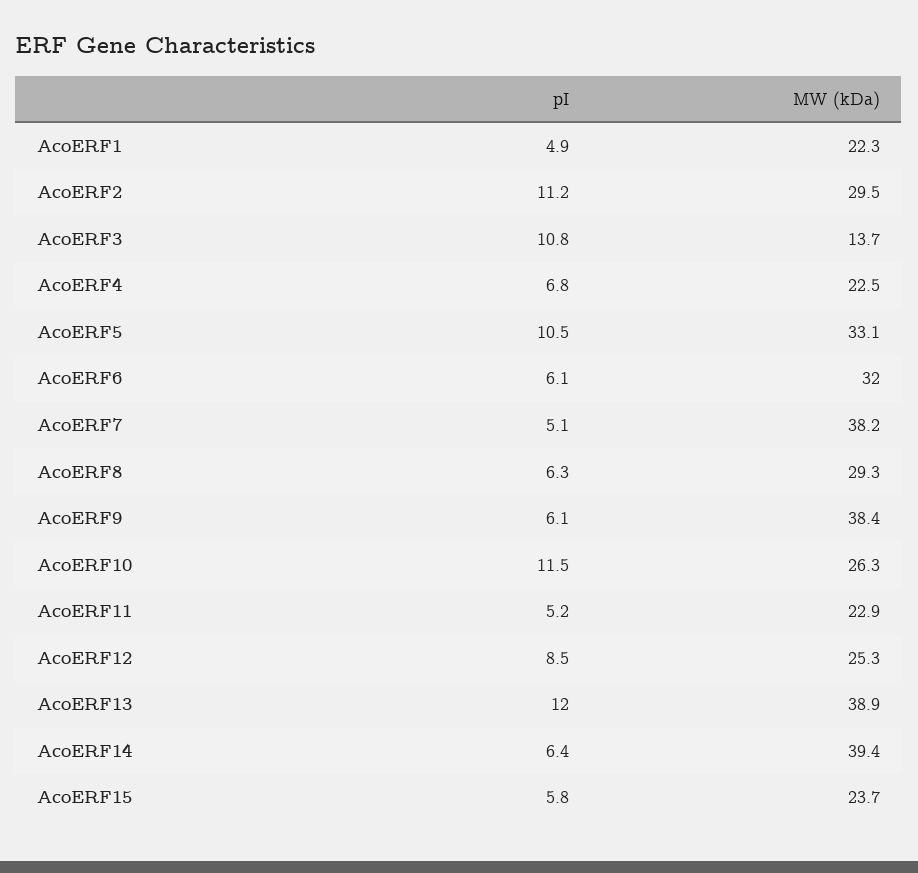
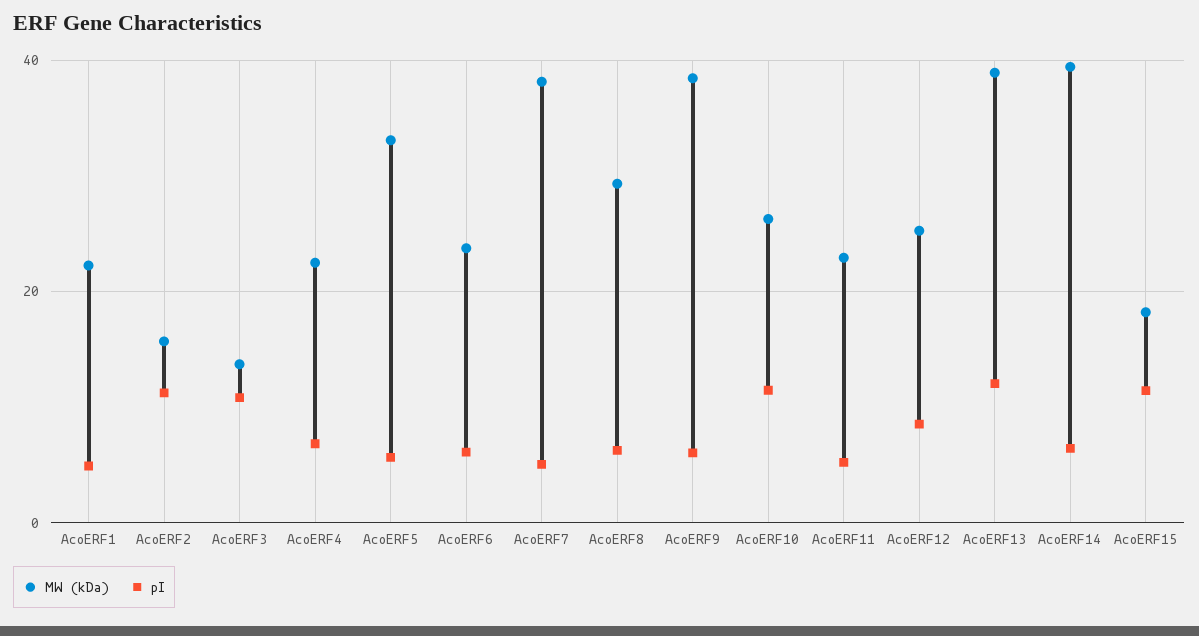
  {
    "pI": {
      "AcoERF1": 4.9,
      "AcoERF2": 11.2,
      "AcoERF3": 10.8,
      "AcoERF4": 6.8,
-     "AcoERF5": 10.5,
+     "AcoERF5": 6,
      "AcoERF6": 6.1,
      "AcoERF7": 5.1,
      "AcoERF8": 6.3,
      "AcoERF9": 6.1,
      "AcoERF10": 11.5,
      "AcoERF11": 5.2,
      "AcoERF12": 8.5,
      "AcoERF13": 12,
      "AcoERF14": 6.4,
-     "AcoERF15": 5.8
+     "AcoERF15": 12
    },
    "MW (kDa)": {
      "AcoERF1": 22.3,
-     "AcoERF2": 29.5,
+     "AcoERF2": 16,
      "AcoERF3": 13.7,
      "AcoERF4": 22.5,
      "AcoERF5": 33.1,
-     "AcoERF6": 32,
+     "AcoERF6": 24,
      "AcoERF7": 38.2,
      "AcoERF8": 29.3,
      "AcoERF9": 38.4,
      "AcoERF10": 26.3,
      "AcoERF11": 22.9,
      "AcoERF12": 25.3,
      "AcoERF13": 38.9,
      "AcoERF14": 39.4,
-     "AcoERF15": 23.7
+     "AcoERF15": 18
    }
  }

